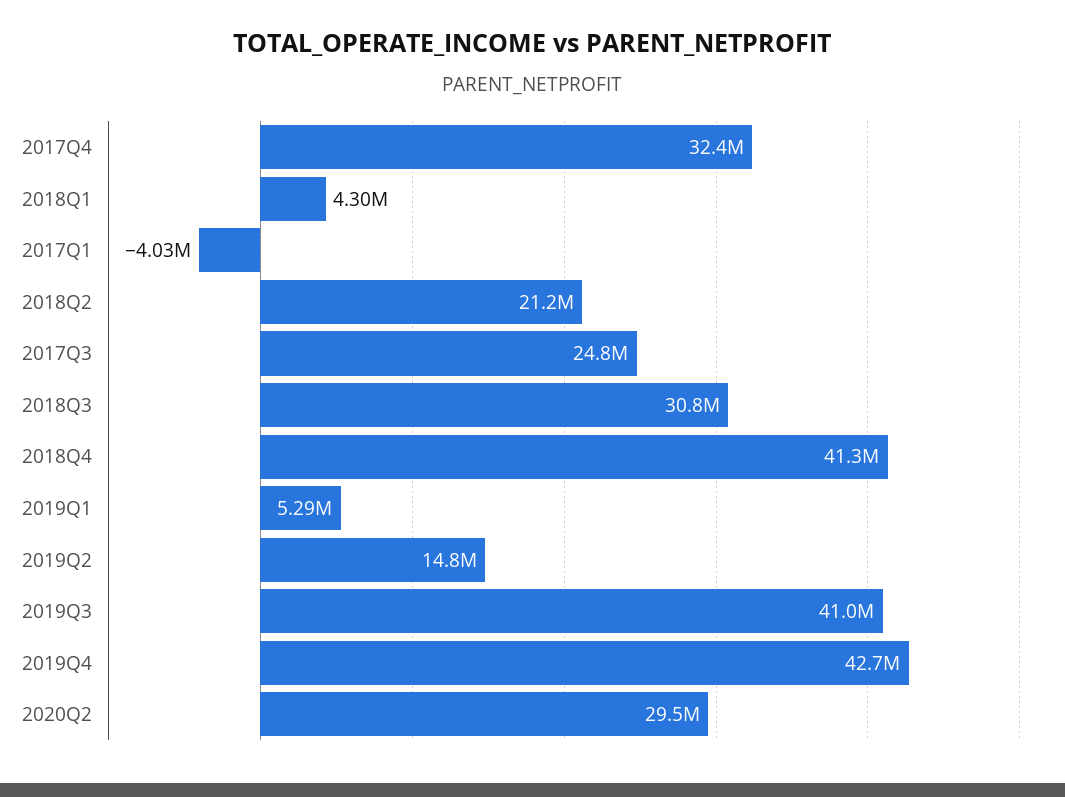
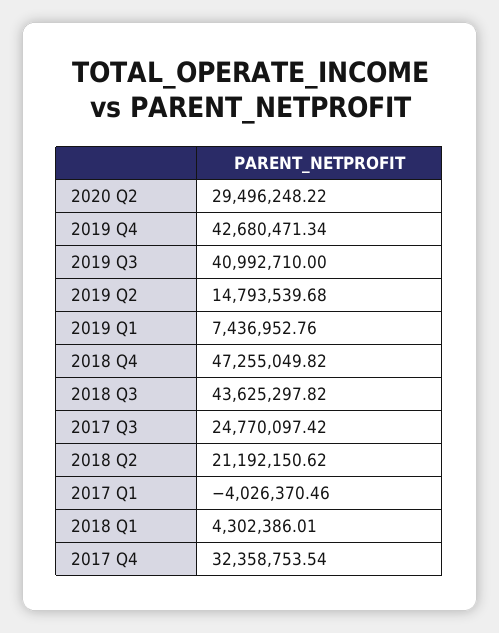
  {
    "2017Q4": 32358753.54,
    "2018Q1": 4302386.01,
    "2017Q1": -4026370.46,
    "2018Q2": 21192150.62,
    "2017Q3": 24770097.42,
-   "2018Q3": 30800000,
+   "2018Q3": 43625297.82,
-   "2018Q4": 41300000,
+   "2018Q4": 47255049.82,
-   "2019Q1": 5290000,
+   "2019Q1": 7436952.76,
    "2019Q2": 14793539.68,
    "2019Q3": 40992710,
    "2019Q4": 42680471.34,
    "2020Q2": 29496248.22
  }

